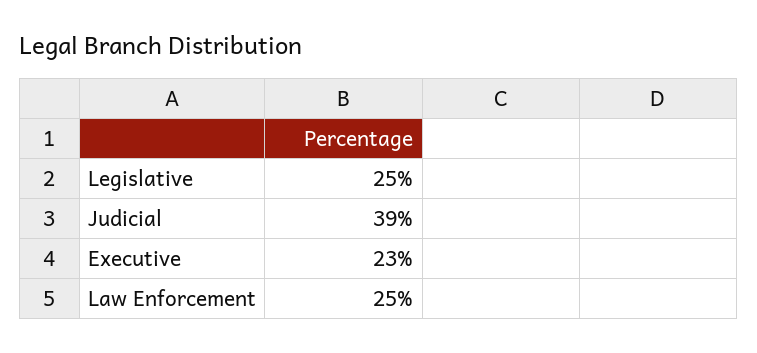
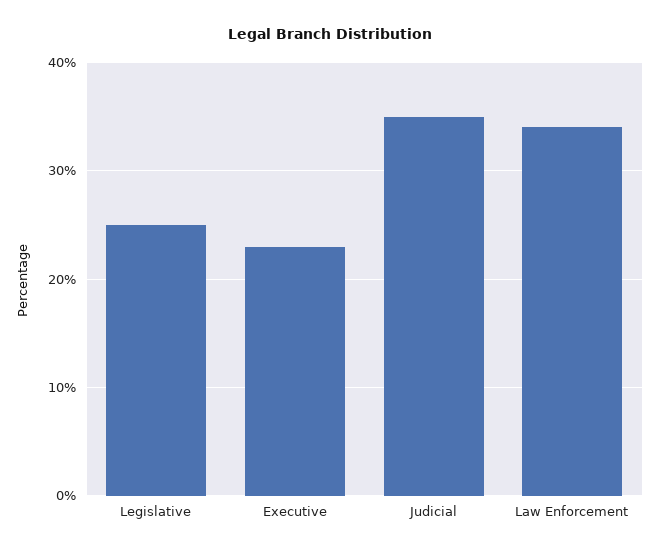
  {
    "Legislative": 25,
-   "Judicial": 39,
+   "Judicial": 35,
    "Executive": 23,
-   "Law Enforcement": 25
+   "Law Enforcement": 34
  }

